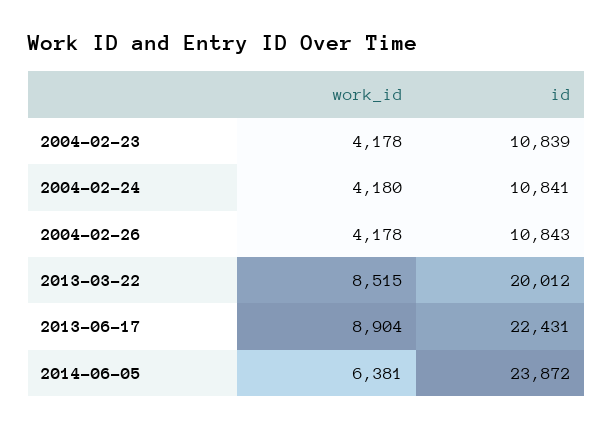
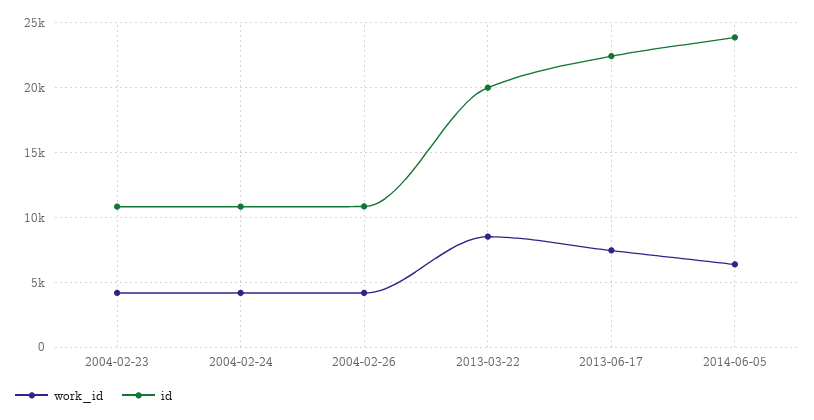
  {
    "work_id": {
      "2004-02-23": 4178,
      "2004-02-24": 4180,
      "2004-02-26": 4178,
      "2013-03-22": 8515,
-     "2013-06-17": 8904,
+     "2013-06-17": 7500,
      "2014-06-05": 6381
    },
    "id": {
      "2004-02-23": 10839,
      "2004-02-24": 10841,
      "2004-02-26": 10843,
      "2013-03-22": 20012,
      "2013-06-17": 22431,
      "2014-06-05": 23872
    }
  }

